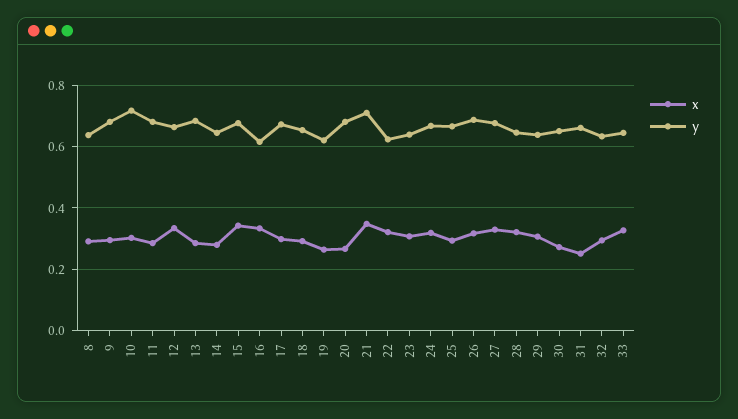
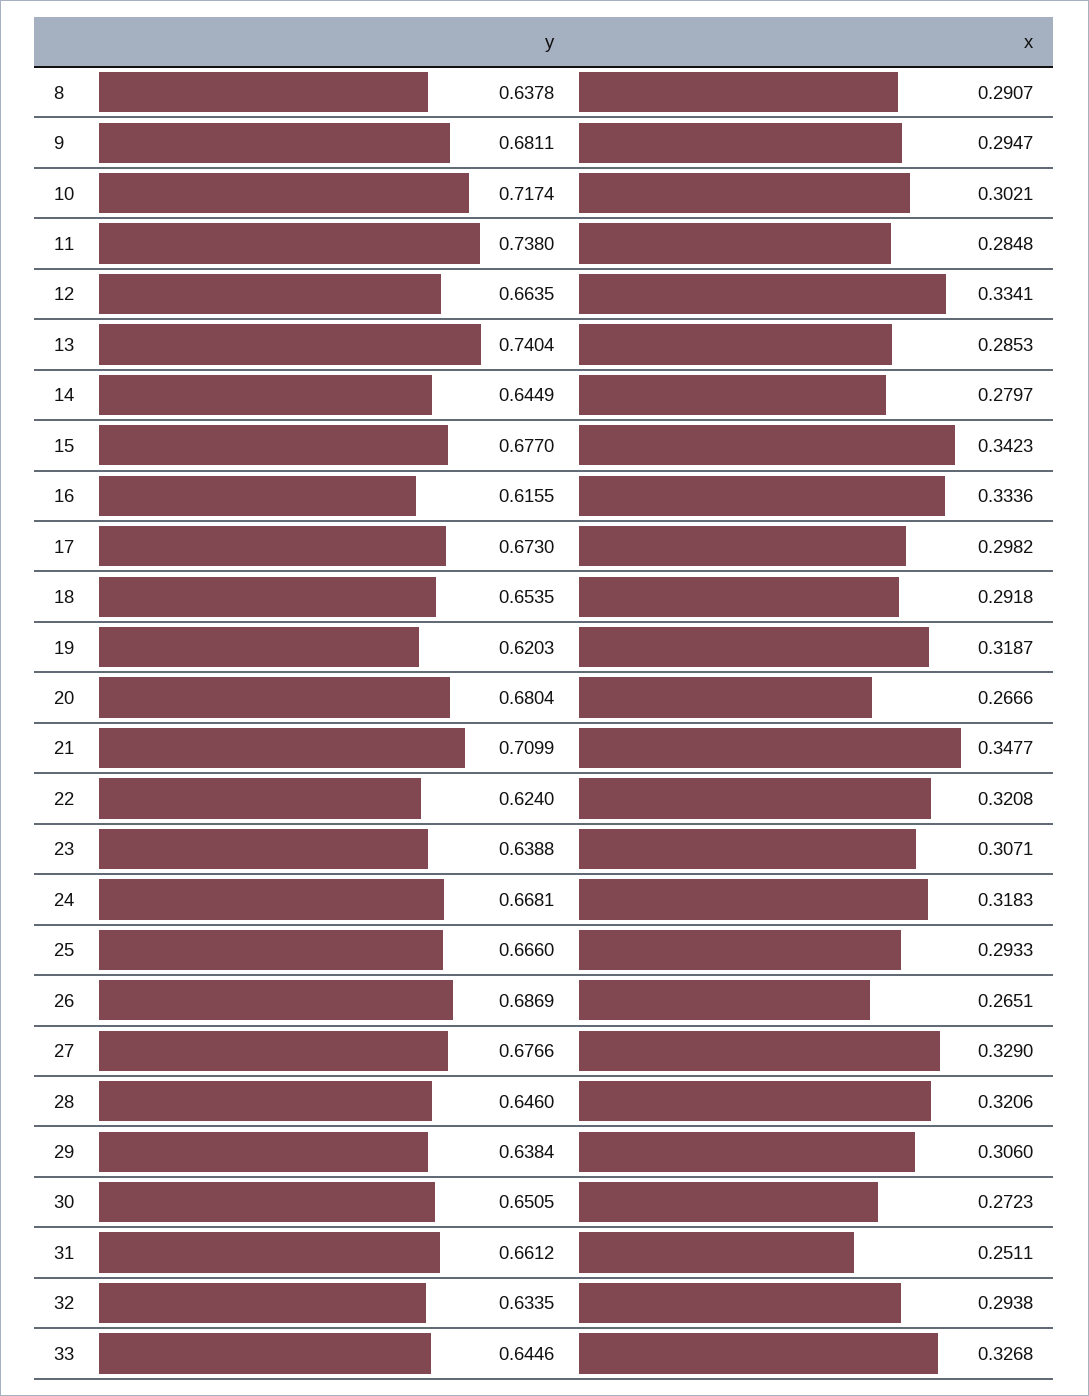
  {
    "x": {
      "8": 0.2907,
      "9": 0.2947,
      "10": 0.3021,
      "11": 0.2848,
      "12": 0.3341,
      "13": 0.2853,
      "14": 0.2797,
      "15": 0.3423,
      "16": 0.3336,
      "17": 0.2982,
      "18": 0.2918,
-     "19": 0.26,
+     "19": 0.3187,
      "20": 0.2666,
      "21": 0.3477,
      "22": 0.3208,
      "23": 0.3071,
      "24": 0.3183,
      "25": 0.2933,
-     "26": 0.32,
+     "26": 0.2651,
      "27": 0.329,
      "28": 0.3206,
      "29": 0.306,
      "30": 0.2723,
      "31": 0.2511,
      "32": 0.2938,
      "33": 0.3268
    },
    "y": {
      "8": 0.6378,
      "9": 0.6811,
      "10": 0.7174,
-     "11": 0.68,
+     "11": 0.738,
      "12": 0.6635,
-     "13": 0.68,
+     "13": 0.7404,
      "14": 0.6449,
      "15": 0.677,
      "16": 0.6155,
      "17": 0.673,
      "18": 0.6535,
      "19": 0.6203,
      "20": 0.6804,
      "21": 0.7099,
      "22": 0.624,
      "23": 0.6388,
      "24": 0.6681,
      "25": 0.666,
      "26": 0.6869,
      "27": 0.6766,
      "28": 0.646,
      "29": 0.6384,
      "30": 0.6505,
      "31": 0.6612,
      "32": 0.6335,
      "33": 0.6446
    }
  }

